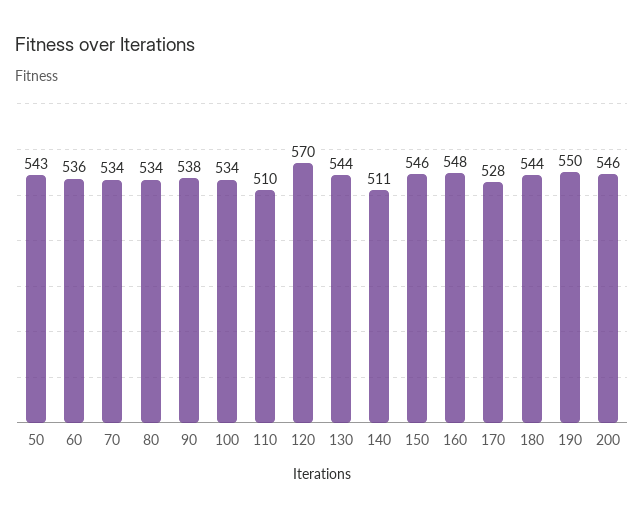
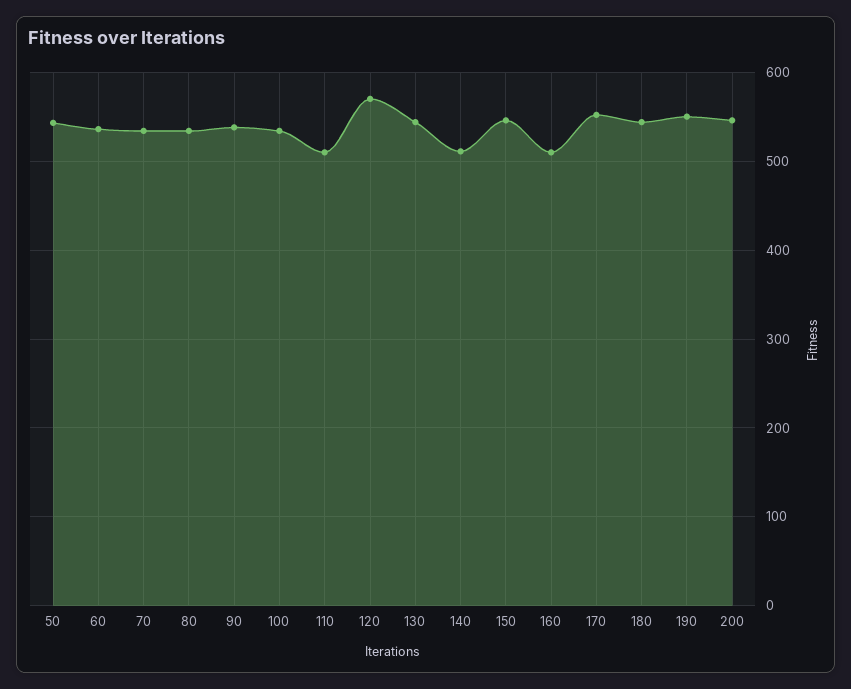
  {
    "50": 543,
    "60": 536,
    "70": 534,
    "80": 534,
    "90": 538,
    "100": 534,
    "110": 510,
    "120": 570,
    "130": 544,
    "140": 511,
    "150": 546,
-   "160": 548,
+   "160": 510,
-   "170": 528,
+   "170": 550,
    "180": 544,
    "190": 550,
    "200": 546
  }

